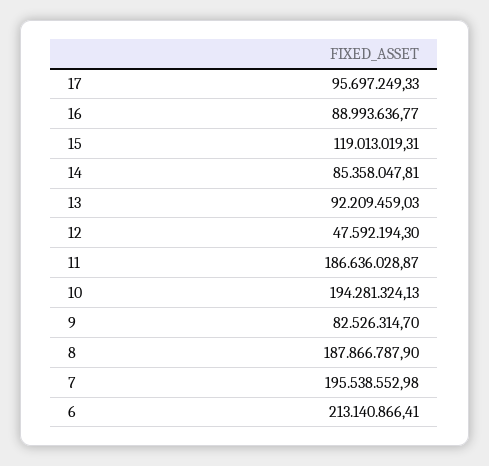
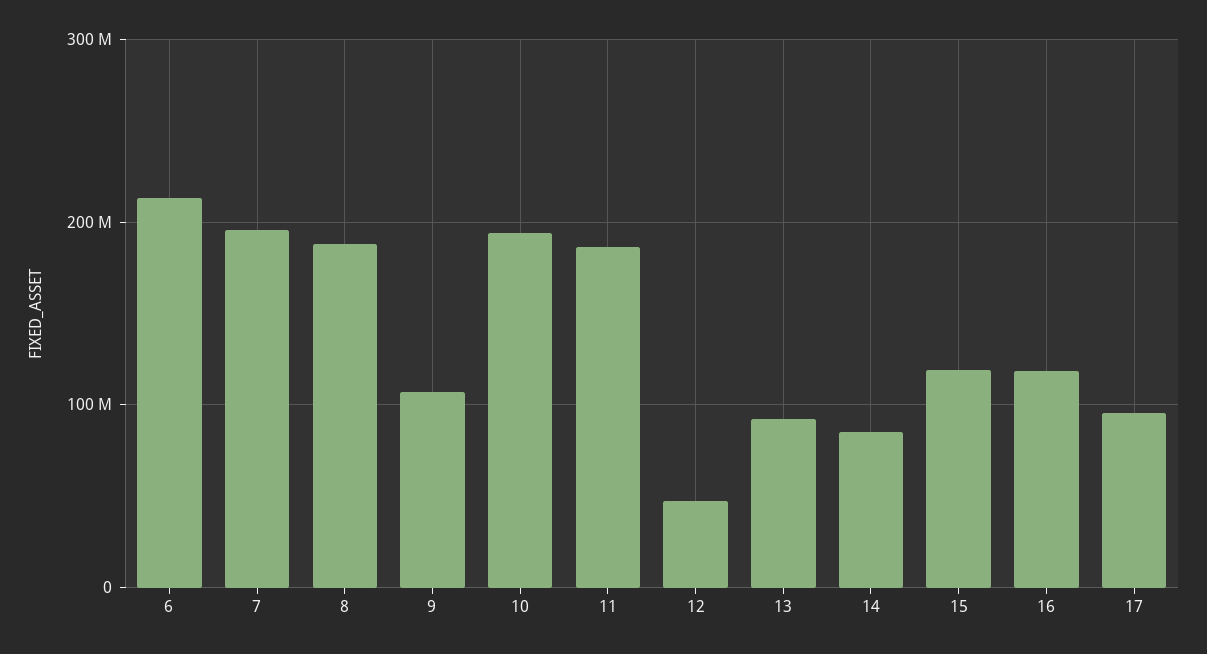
  {
    "17": 95697249.33,
-   "16": 88993636.77,
+   "16": 120000000,
    "15": 119013019.31,
    "14": 85358047.81,
    "13": 92209459.03,
    "12": 47592194.3,
    "11": 186636028.87,
    "10": 194281324.13,
-   "9": 82526314.7,
+   "9": 110000000,
    "8": 187866787.9,
    "7": 195538552.98,
    "6": 213140866.41
  }

